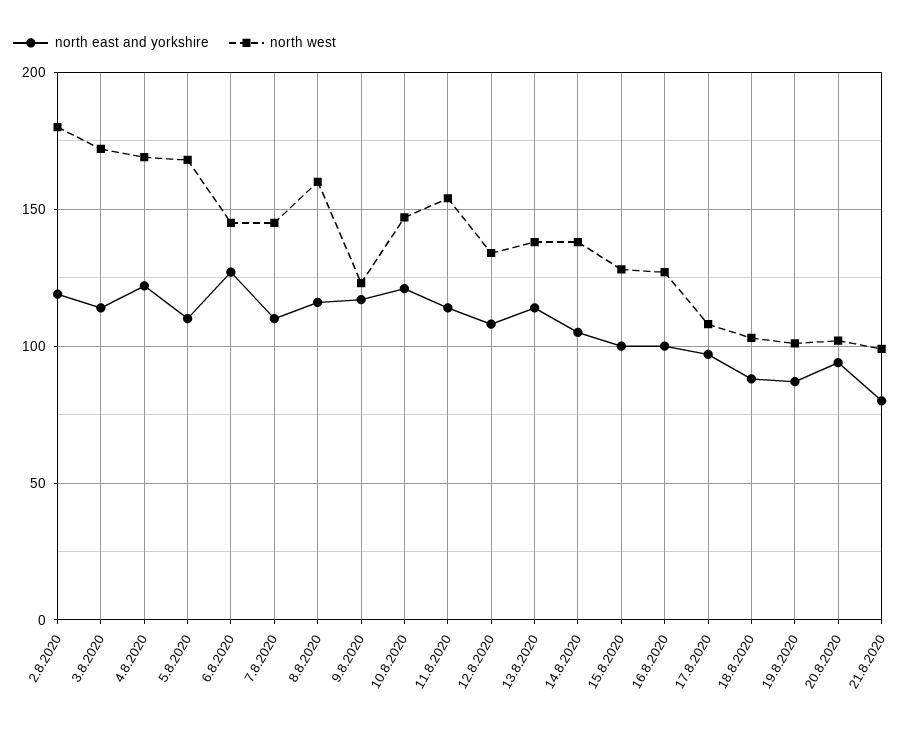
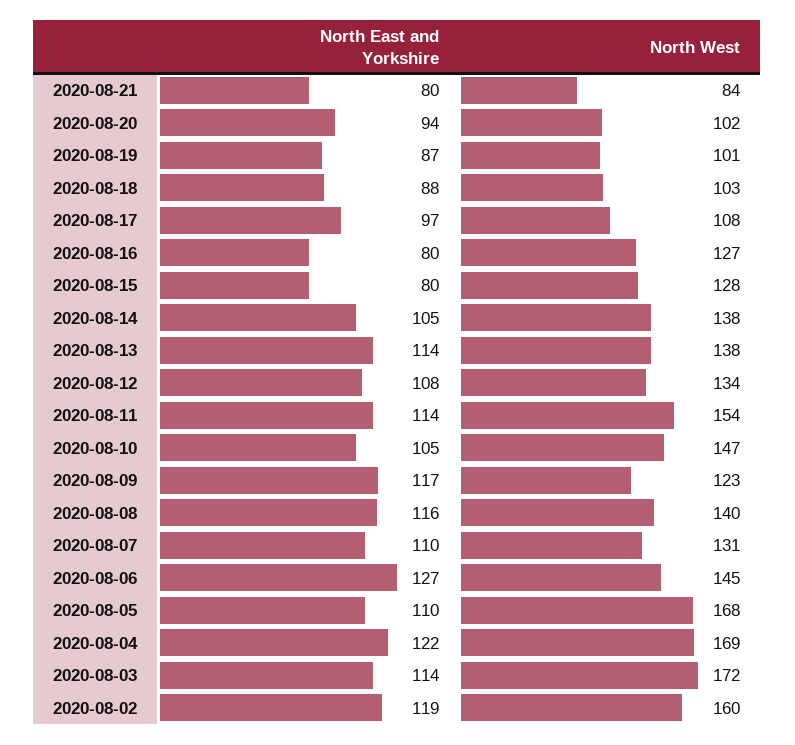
  {
    "north east and yorkshire": {
      "2.8.2020": 119,
      "3.8.2020": 114,
      "4.8.2020": 122,
      "5.8.2020": 110,
      "6.8.2020": 127,
      "7.8.2020": 110,
      "8.8.2020": 116,
      "9.8.2020": 117,
-     "10.8.2020": 120,
+     "10.8.2020": 105,
      "11.8.2020": 114,
      "12.8.2020": 108,
      "13.8.2020": 114,
      "14.8.2020": 105,
-     "15.8.2020": 100,
+     "15.8.2020": 80,
-     "16.8.2020": 100,
+     "16.8.2020": 80,
      "17.8.2020": 97,
      "18.8.2020": 88,
      "19.8.2020": 87,
      "20.8.2020": 94,
      "21.8.2020": 80
    },
    "north west": {
-     "2.8.2020": 180,
+     "2.8.2020": 160,
      "3.8.2020": 172,
      "4.8.2020": 169,
      "5.8.2020": 168,
      "6.8.2020": 145,
-     "7.8.2020": 145,
+     "7.8.2020": 131,
-     "8.8.2020": 160,
+     "8.8.2020": 140,
      "9.8.2020": 123,
      "10.8.2020": 147,
      "11.8.2020": 154,
      "12.8.2020": 134,
      "13.8.2020": 138,
      "14.8.2020": 138,
      "15.8.2020": 128,
      "16.8.2020": 127,
      "17.8.2020": 108,
      "18.8.2020": 103,
      "19.8.2020": 101,
      "20.8.2020": 102,
-     "21.8.2020": 100
+     "21.8.2020": 84
    }
  }

